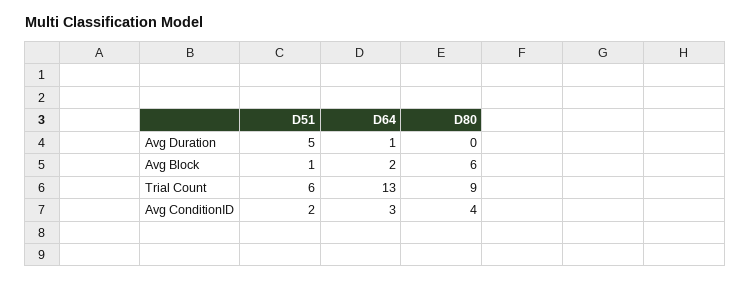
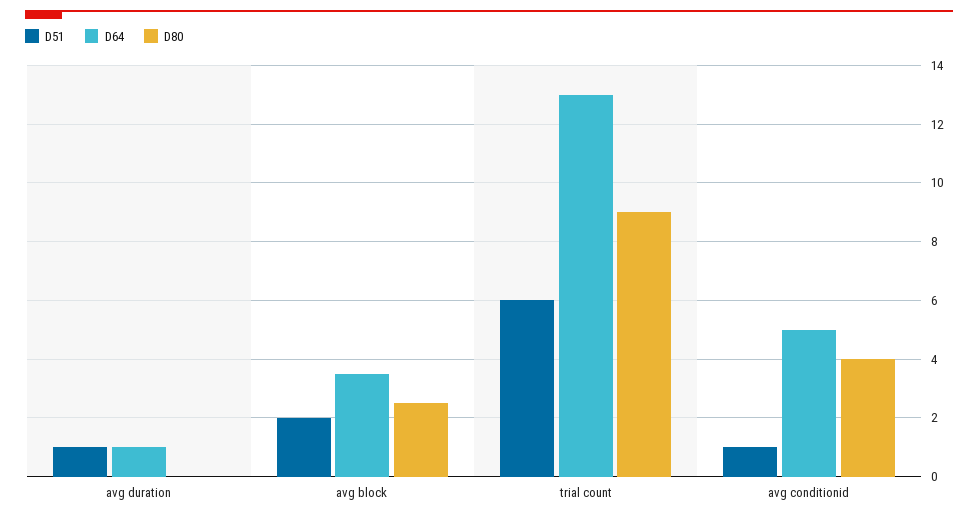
  {
    "D51": {
-     "Avg Duration": 5,
+     "Avg Duration": 1,
-     "Avg Block": 1,
+     "Avg Block": 2,
      "Trial Count": 6,
-     "Avg ConditionID": 2
+     "Avg ConditionID": 1
    },
    "D64": {
      "Avg Duration": 1,
-     "Avg Block": 2,
+     "Avg Block": 3.5,
      "Trial Count": 13,
-     "Avg ConditionID": 3
+     "Avg ConditionID": 5
    },
    "D80": {
      "Avg Duration": 0,
-     "Avg Block": 6,
+     "Avg Block": 2.5,
      "Trial Count": 9,
      "Avg ConditionID": 4
    }
  }

